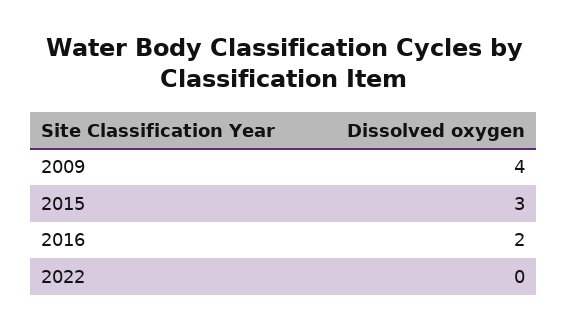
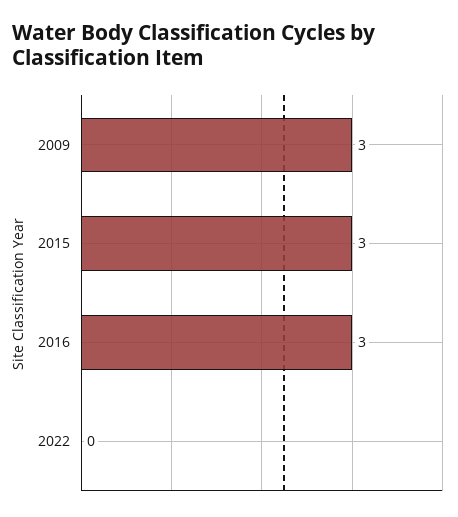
  {
-   "2009": 4,
+   "2009": 3,
    "2015": 3,
-   "2016": 2,
+   "2016": 3,
    "2022": 0
  }

